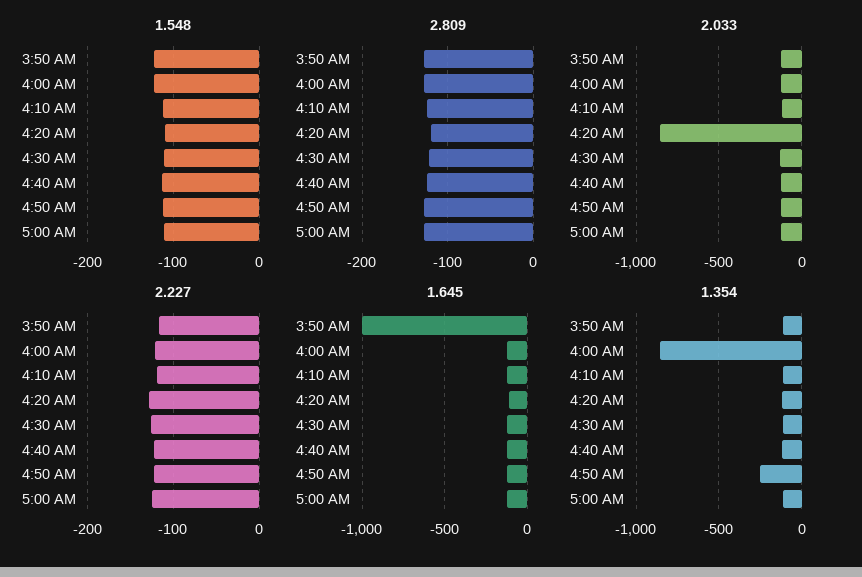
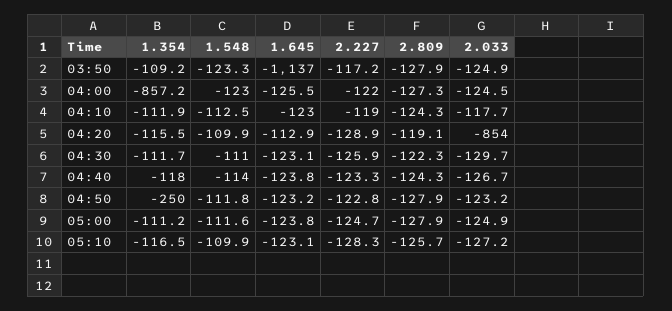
  {
    "1.548": {
      "3:50 AM": -123.3,
      "4:00 AM": -123,
      "4:10 AM": -112.5,
      "4:20 AM": -109.9,
      "4:30 AM": -111,
      "4:40 AM": -114,
      "4:50 AM": -111.8,
-     "5:00 AM": -111.6
+     "5:00 AM": -111.6,
+     "05:10": -109.9
    },
    "2.809": {
      "3:50 AM": -127.9,
      "4:00 AM": -127.3,
      "4:10 AM": -124.3,
      "4:20 AM": -119.1,
      "4:30 AM": -122.3,
      "4:40 AM": -124.3,
      "4:50 AM": -127.9,
-     "5:00 AM": -127.9
+     "5:00 AM": -127.9,
+     "05:10": -125.7
    },
    "2.033": {
      "3:50 AM": -124.9,
      "4:00 AM": -124.5,
      "4:10 AM": -117.7,
      "4:20 AM": -854,
      "4:30 AM": -129.7,
      "4:40 AM": -126.7,
      "4:50 AM": -123.2,
-     "5:00 AM": -124.9
+     "5:00 AM": -124.9,
+     "05:10": -127.2
    },
    "2.227": {
      "3:50 AM": -117.2,
      "4:00 AM": -122,
      "4:10 AM": -119,
      "4:20 AM": -128.9,
      "4:30 AM": -125.9,
      "4:40 AM": -123.3,
      "4:50 AM": -122.8,
-     "5:00 AM": -124.7
+     "5:00 AM": -124.7,
+     "05:10": -128.3
    },
    "1.645": {
-     "3:50 AM": -1000,
+     "3:50 AM": -1137,
      "4:00 AM": -125.5,
      "4:10 AM": -123,
      "4:20 AM": -112.9,
      "4:30 AM": -123.1,
      "4:40 AM": -123.8,
      "4:50 AM": -123.2,
-     "5:00 AM": -123.8
+     "5:00 AM": -123.8,
+     "05:10": -123.1
    },
    "1.354": {
      "3:50 AM": -109.2,
      "4:00 AM": -857.2,
      "4:10 AM": -111.9,
      "4:20 AM": -115.5,
      "4:30 AM": -111.7,
      "4:40 AM": -118,
      "4:50 AM": -250,
-     "5:00 AM": -111.2
+     "5:00 AM": -111.2,
+     "05:10": -116.5
    }
  }

